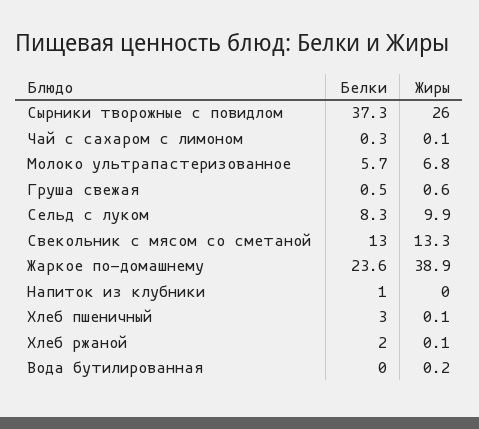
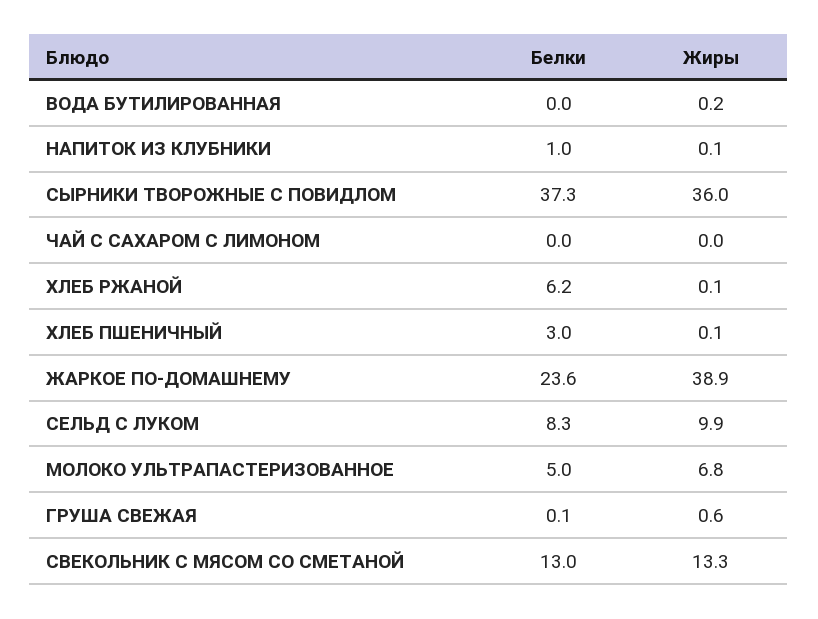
  {
    "Белки": {
      "Сырники творожные с повидлом": 37.3,
-     "Чай с сахаром с лимоном": 0.3,
+     "Чай с сахаром с лимоном": 0,
-     "Молоко ультрапастеризованное": 5.7,
+     "Молоко ультрапастеризованное": 5,
-     "Груша свежая": 0.5,
+     "Груша свежая": 0.1,
      "Сельд с луком": 8.3,
      "Свекольник с мясом со сметаной": 13,
      "Жаркое по-домашнему": 23.6,
      "Напиток из клубники": 1,
      "Хлеб пшеничный": 3,
-     "Хлеб ржаной": 2,
+     "Хлеб ржаной": 6.2,
      "Вода бутилированная": 0
    },
    "Жиры": {
-     "Сырники творожные с повидлом": 26,
+     "Сырники творожные с повидлом": 36,
-     "Чай с сахаром с лимоном": 0.1,
+     "Чай с сахаром с лимоном": 0,
      "Молоко ультрапастеризованное": 6.8,
      "Груша свежая": 0.6,
      "Сельд с луком": 9.9,
      "Свекольник с мясом со сметаной": 13.3,
      "Жаркое по-домашнему": 38.9,
-     "Напиток из клубники": 0,
+     "Напиток из клубники": 0.1,
      "Хлеб пшеничный": 0.1,
      "Хлеб ржаной": 0.1,
      "Вода бутилированная": 0.2
    }
  }

